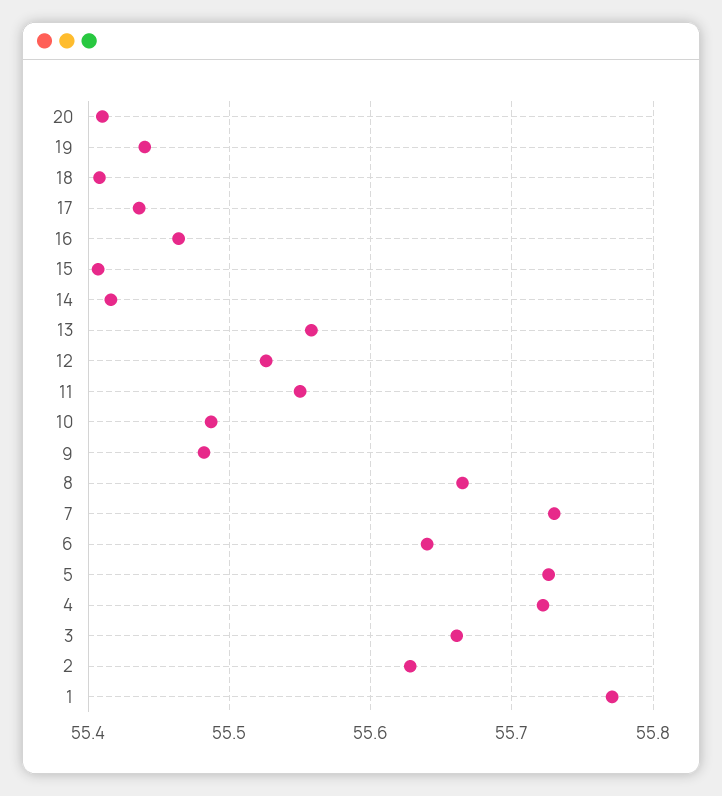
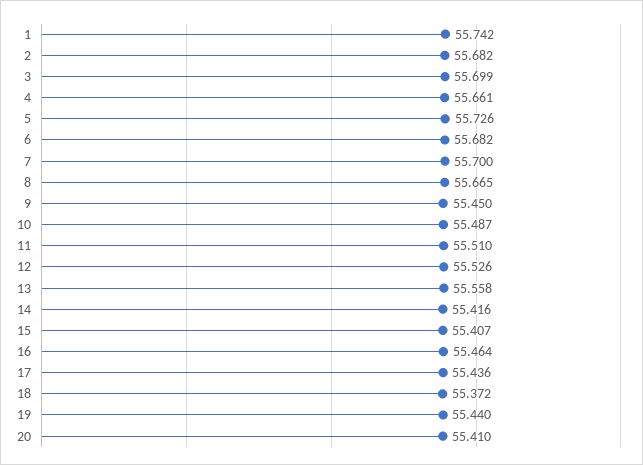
  {
    "20": 55.41,
    "19": 55.44,
-   "18": 55.41,
+   "18": 55.372,
    "17": 55.436,
    "16": 55.464,
    "15": 55.407,
    "14": 55.416,
    "13": 55.558,
    "12": 55.526,
-   "11": 55.55,
+   "11": 55.51,
    "10": 55.487,
-   "9": 55.48,
+   "9": 55.45,
    "8": 55.665,
-   "7": 55.73,
+   "7": 55.7,
-   "6": 55.64,
+   "6": 55.682,
    "5": 55.726,
-   "4": 55.72,
+   "4": 55.661,
-   "3": 55.66,
+   "3": 55.699,
-   "2": 55.63,
+   "2": 55.682,
-   "1": 55.77
+   "1": 55.742
  }

